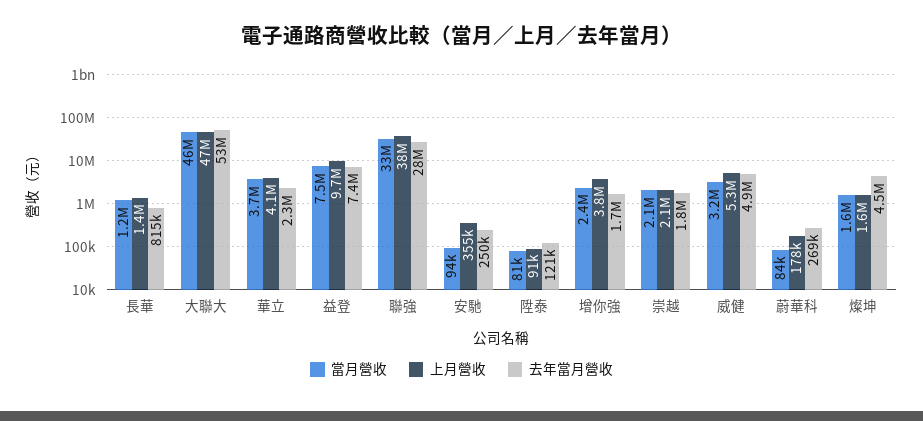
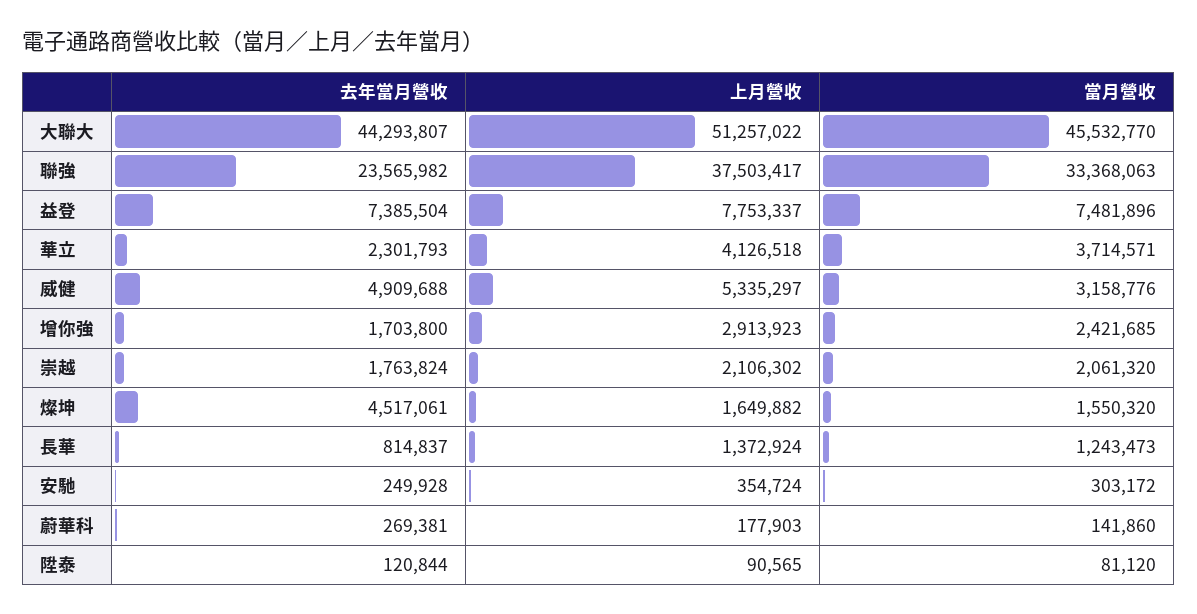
  {
    "當月營收": {
      "長華": 1243473,
      "大聯大": 45532770,
      "華立": 3714571,
      "益登": 7481896,
      "聯強": 33368063,
-     "安馳": 94000,
+     "安馳": 303172,
      "陞泰": 81120,
      "增你強": 2421685,
      "崇越": 2061320,
      "威健": 3158776,
-     "蔚華科": 84000,
+     "蔚華科": 141860,
      "燦坤": 1550320
    },
    "上月營收": {
      "長華": 1372924,
-     "大聯大": 47000000,
+     "大聯大": 51257022,
      "華立": 4126518,
-     "益登": 9700000,
+     "益登": 7753337,
      "聯強": 37503417,
      "安馳": 354724,
      "陞泰": 90565,
-     "增你強": 3800000,
+     "增你強": 2913923,
      "崇越": 2106302,
      "威健": 5335297,
      "蔚華科": 177903,
      "燦坤": 1649882
    },
    "去年當月營收": {
      "長華": 814837,
-     "大聯大": 53000000,
+     "大聯大": 44293807,
      "華立": 2301793,
      "益登": 7385504,
-     "聯強": 28000000,
+     "聯強": 23565982,
      "安馳": 249928,
      "陞泰": 120844,
      "增你強": 1703800,
      "崇越": 1763824,
      "威健": 4909688,
      "蔚華科": 269381,
      "燦坤": 4517061
    }
  }

